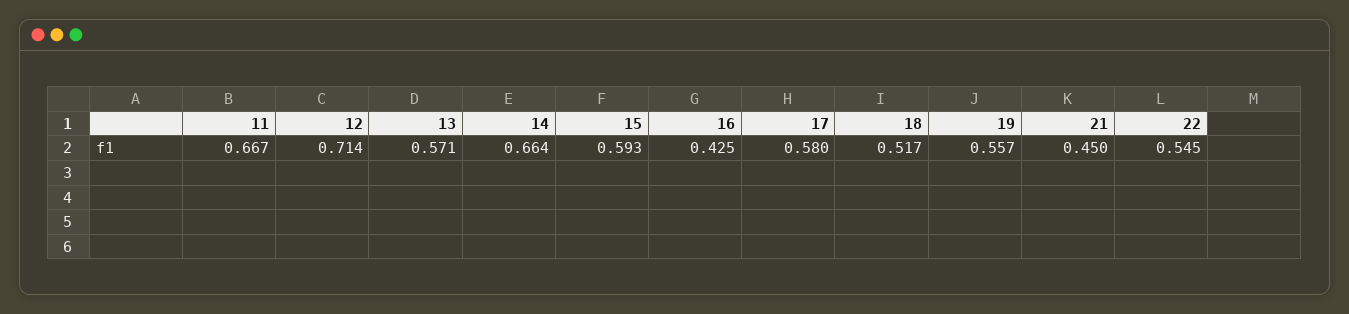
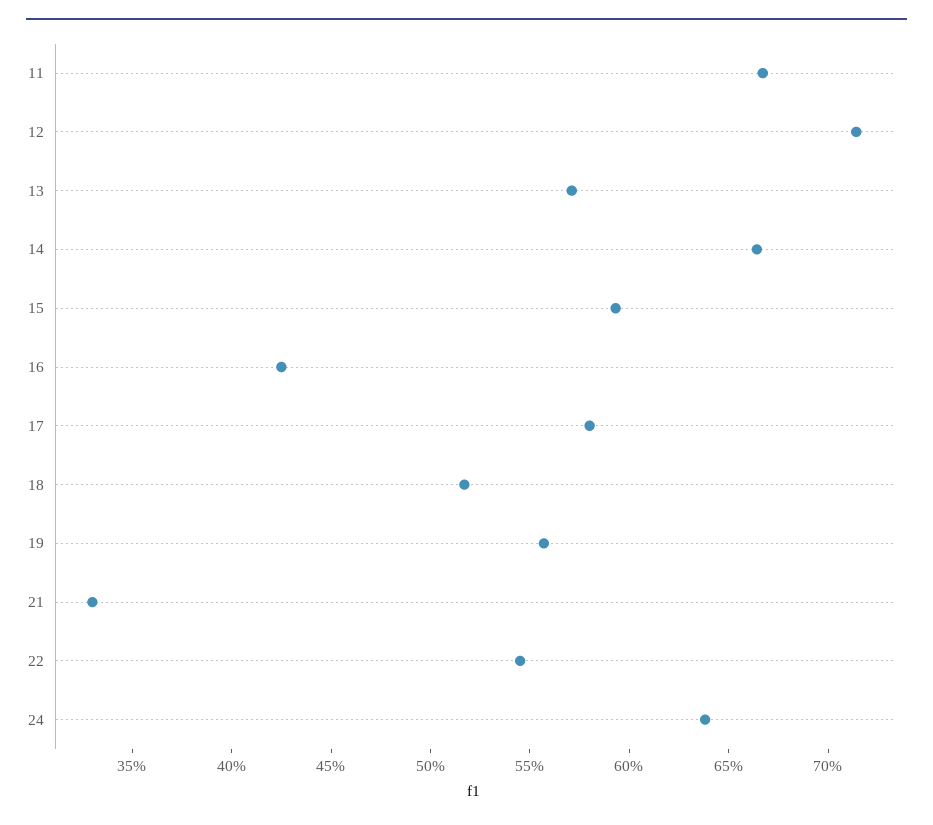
  {
    "11": 0.667,
    "12": 0.714,
    "13": 0.571,
    "14": 0.664,
    "15": 0.593,
    "16": 0.425,
    "17": 0.58,
    "18": 0.517,
    "19": 0.557,
-   "21": 0.45,
+   "21": 0.33,
-   "22": 0.545
+   "22": 0.545,
+   "24": 0.64
  }

